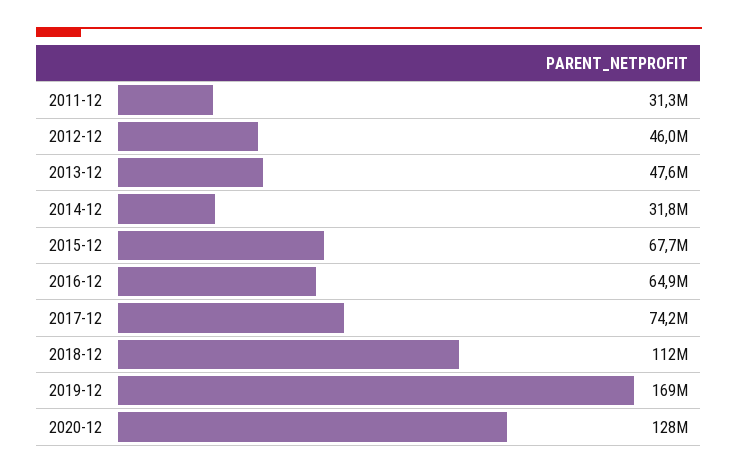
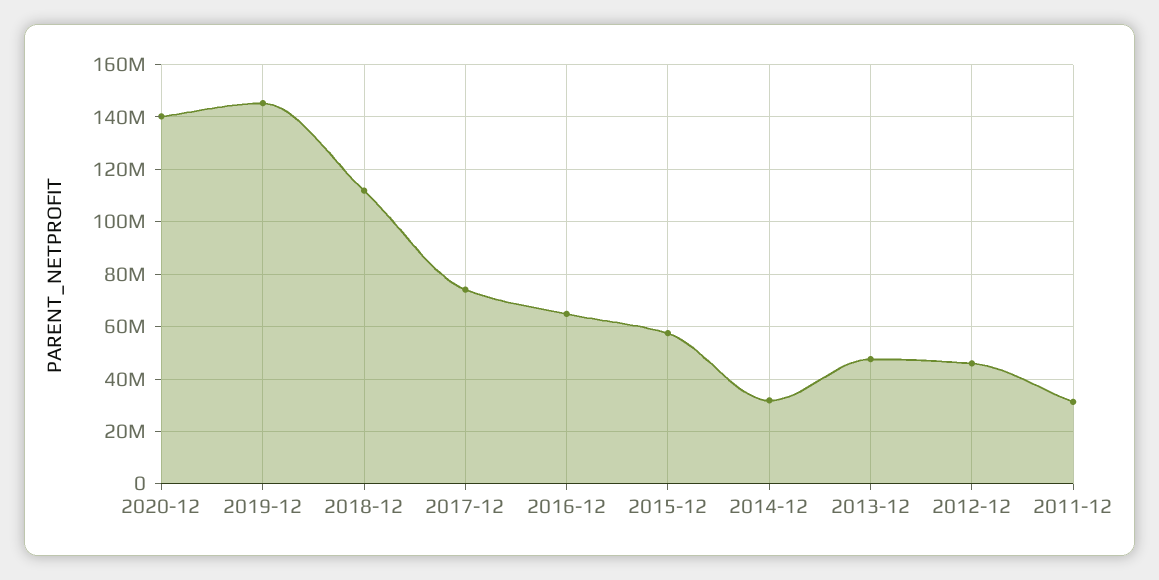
  {
    "2011-12": 31300000,
    "2012-12": 46000000,
    "2013-12": 47600000,
    "2014-12": 31800000,
-   "2015-12": 67700000,
+   "2015-12": 57500000,
    "2016-12": 64900000,
    "2017-12": 74200000,
    "2018-12": 112000000,
-   "2019-12": 169000000,
+   "2019-12": 145000000,
-   "2020-12": 128000000
+   "2020-12": 140000000
  }

